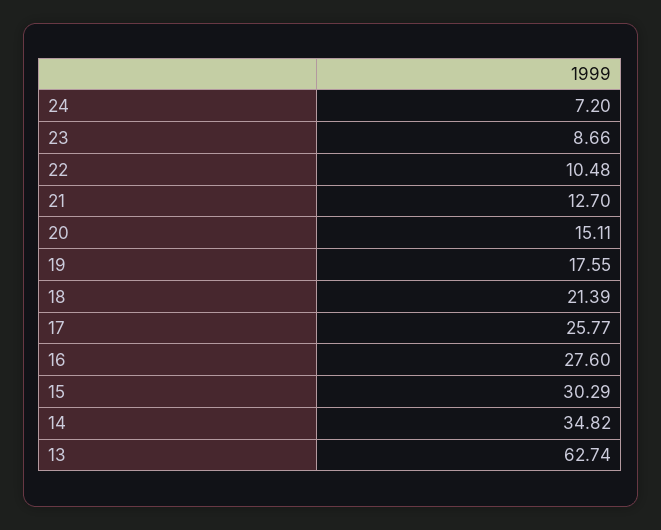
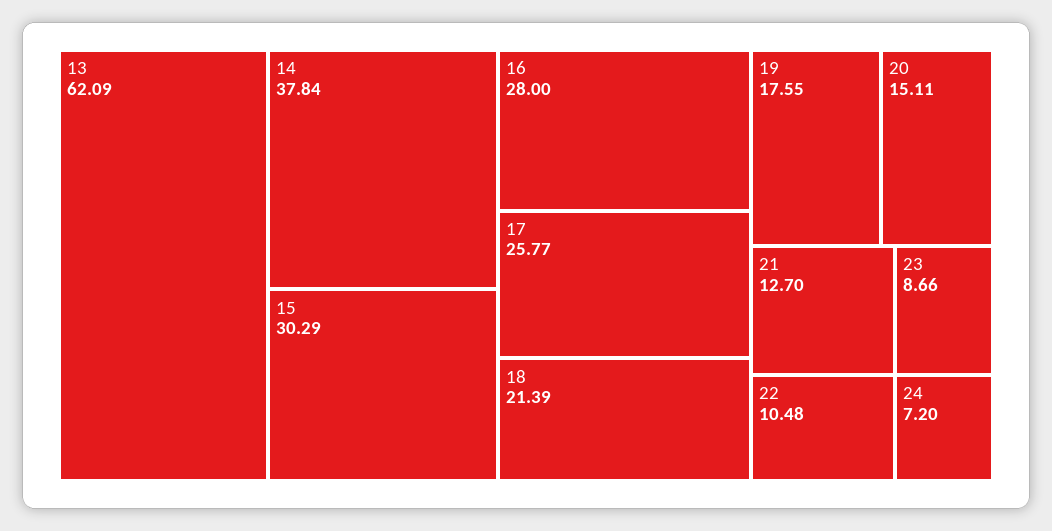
  {
    "24": 7.2,
    "23": 8.66,
    "22": 10.48,
    "21": 12.7,
    "20": 15.11,
    "19": 17.55,
    "18": 21.39,
    "17": 25.77,
-   "16": 27.6,
+   "16": 28,
    "15": 30.29,
-   "14": 34.82,
+   "14": 37.84,
-   "13": 62.74
+   "13": 62.09
  }

